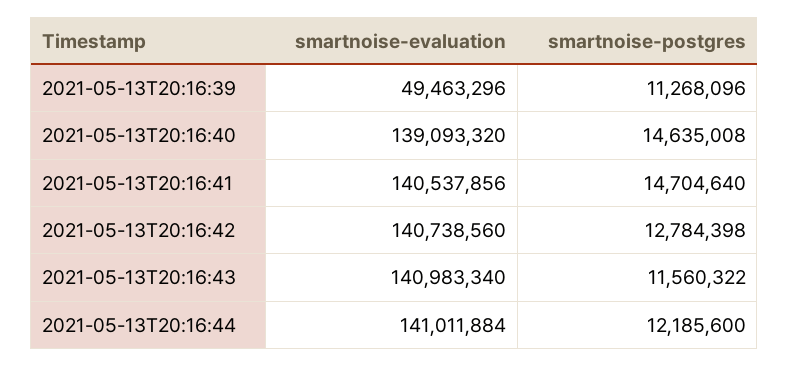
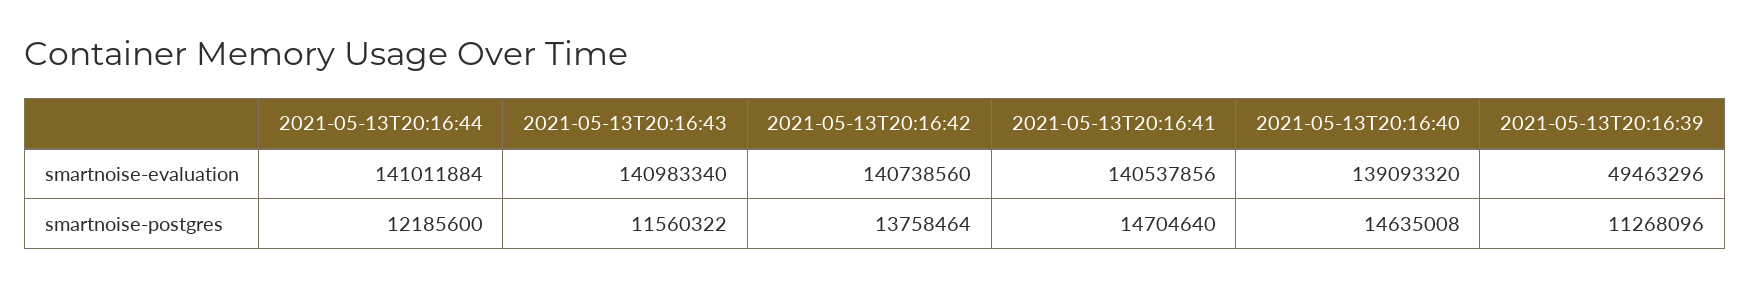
  {
    "smartnoise-evaluation": {
      "2021-05-13T20:16:39": 49463296,
      "2021-05-13T20:16:40": 139093320,
      "2021-05-13T20:16:41": 140537856,
      "2021-05-13T20:16:42": 140738560,
      "2021-05-13T20:16:43": 140983340,
      "2021-05-13T20:16:44": 141011884
    },
    "smartnoise-postgres": {
      "2021-05-13T20:16:39": 11268096,
      "2021-05-13T20:16:40": 14635008,
      "2021-05-13T20:16:41": 14704640,
-     "2021-05-13T20:16:42": 12784398,
+     "2021-05-13T20:16:42": 13758464,
      "2021-05-13T20:16:43": 11560322,
      "2021-05-13T20:16:44": 12185600
    }
  }

